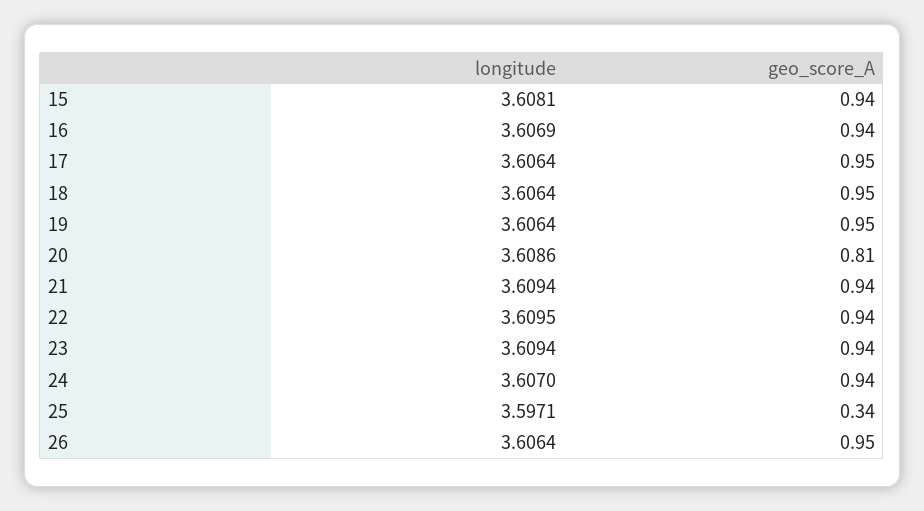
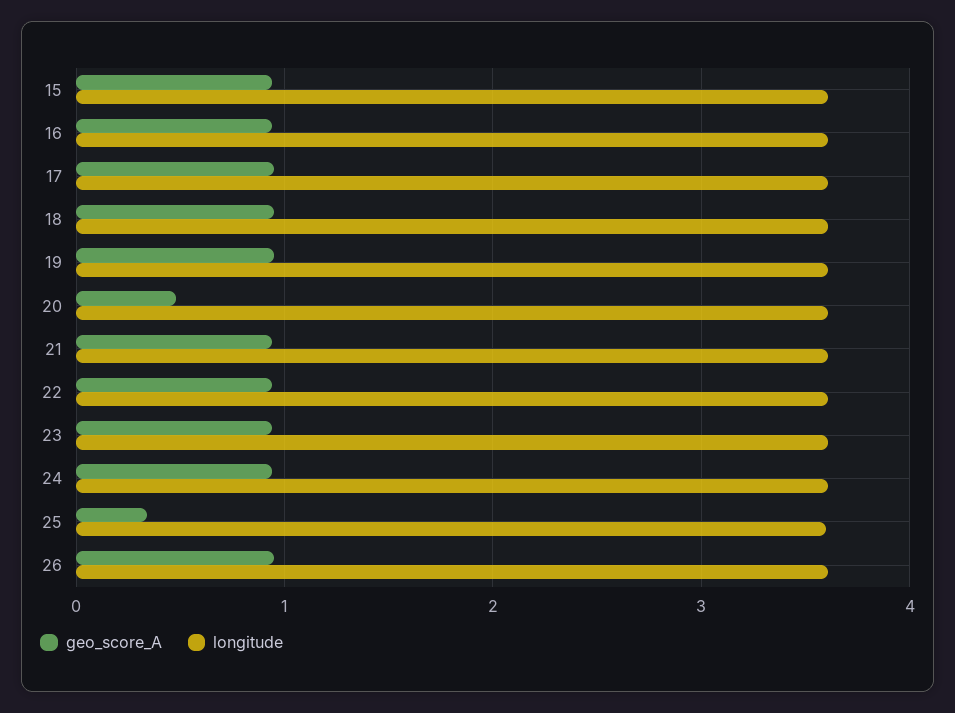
  {
    "longitude": {
      "15": 3.6081,
      "16": 3.6069,
      "17": 3.6064,
      "18": 3.6064,
      "19": 3.6064,
      "20": 3.6086,
      "21": 3.6094,
      "22": 3.6095,
      "23": 3.6094,
      "24": 3.607,
      "25": 3.5971,
      "26": 3.6064
    },
    "geo_score_A": {
      "15": 0.94,
      "16": 0.94,
      "17": 0.95,
      "18": 0.95,
      "19": 0.95,
-     "20": 0.81,
+     "20": 0.5,
      "21": 0.94,
      "22": 0.94,
      "23": 0.94,
      "24": 0.94,
      "25": 0.34,
      "26": 0.95
    }
  }

